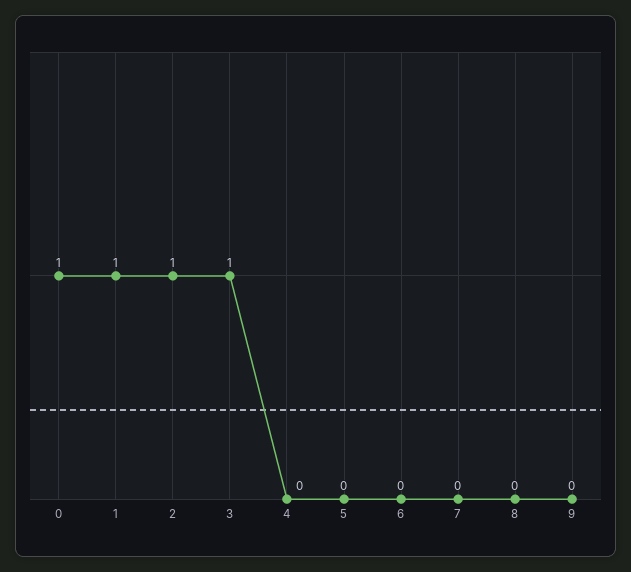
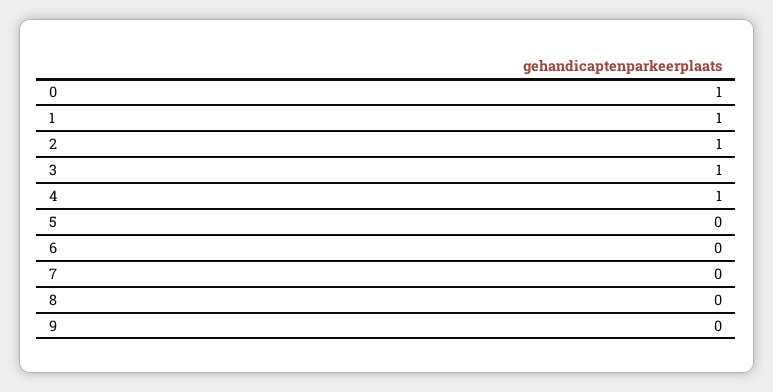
  {
    "0": 1,
    "1": 1,
    "2": 1,
    "3": 1,
-   "4": 0,
+   "4": 1,
    "5": 0,
    "6": 0,
    "7": 0,
    "8": 0,
    "9": 0
  }

